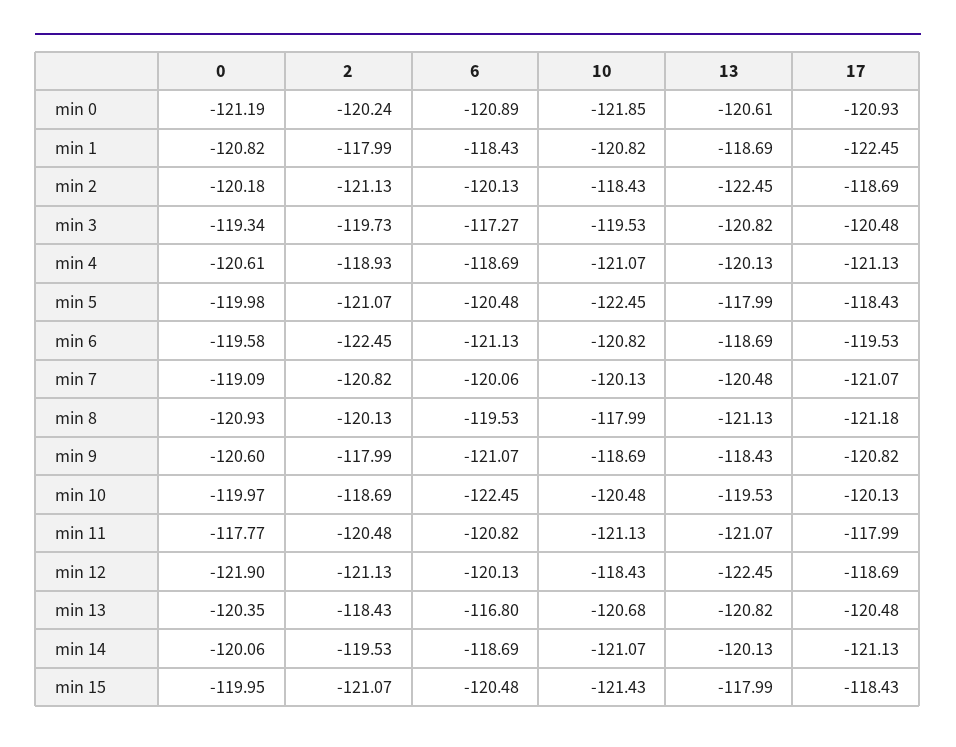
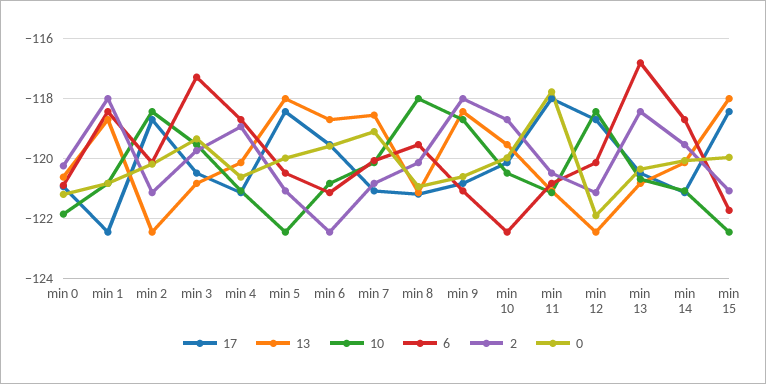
  {
    "0": {
      "min 0": -121.19,
      "min 1": -120.82,
      "min 2": -120.18,
      "min 3": -119.34,
      "min 4": -120.61,
      "min 5": -119.98,
      "min 6": -119.58,
      "min 7": -119.09,
      "min 8": -120.93,
      "min 9": -120.6,
      "min 10": -119.97,
      "min 11": -117.77,
      "min 12": -121.9,
      "min 13": -120.35,
      "min 14": -120.06,
      "min 15": -119.95
    },
    "2": {
      "min 0": -120.24,
      "min 1": -117.99,
      "min 2": -121.13,
      "min 3": -119.73,
      "min 4": -118.93,
      "min 5": -121.07,
      "min 6": -122.45,
      "min 7": -120.82,
      "min 8": -120.13,
      "min 9": -117.99,
      "min 10": -118.69,
      "min 11": -120.48,
      "min 12": -121.13,
      "min 13": -118.43,
      "min 14": -119.53,
      "min 15": -121.07
    },
    "6": {
      "min 0": -120.89,
      "min 1": -118.43,
      "min 2": -120.13,
      "min 3": -117.27,
      "min 4": -118.69,
      "min 5": -120.48,
      "min 6": -121.13,
      "min 7": -120.06,
      "min 8": -119.53,
      "min 9": -121.07,
      "min 10": -122.45,
      "min 11": -120.82,
      "min 12": -120.13,
      "min 13": -116.8,
      "min 14": -118.69,
-     "min 15": -120.48
+     "min 15": -121.75
    },
    "10": {
      "min 0": -121.85,
      "min 1": -120.82,
      "min 2": -118.43,
      "min 3": -119.53,
      "min 4": -121.07,
      "min 5": -122.45,
      "min 6": -120.82,
      "min 7": -120.13,
      "min 8": -117.99,
      "min 9": -118.69,
      "min 10": -120.48,
      "min 11": -121.13,
      "min 12": -118.43,
      "min 13": -120.68,
      "min 14": -121.07,
-     "min 15": -121.43
+     "min 15": -122.5
    },
    "13": {
      "min 0": -120.61,
      "min 1": -118.69,
      "min 2": -122.45,
      "min 3": -120.82,
      "min 4": -120.13,
      "min 5": -117.99,
      "min 6": -118.69,
-     "min 7": -120.48,
+     "min 7": -118.5,
      "min 8": -121.13,
      "min 9": -118.43,
      "min 10": -119.53,
      "min 11": -121.07,
      "min 12": -122.45,
      "min 13": -120.82,
      "min 14": -120.13,
      "min 15": -117.99
    },
    "17": {
      "min 0": -120.93,
      "min 1": -122.45,
      "min 2": -118.69,
      "min 3": -120.48,
      "min 4": -121.13,
      "min 5": -118.43,
      "min 6": -119.53,
      "min 7": -121.07,
      "min 8": -121.18,
      "min 9": -120.82,
      "min 10": -120.13,
      "min 11": -117.99,
      "min 12": -118.69,
      "min 13": -120.48,
      "min 14": -121.13,
      "min 15": -118.43
    }
  }

